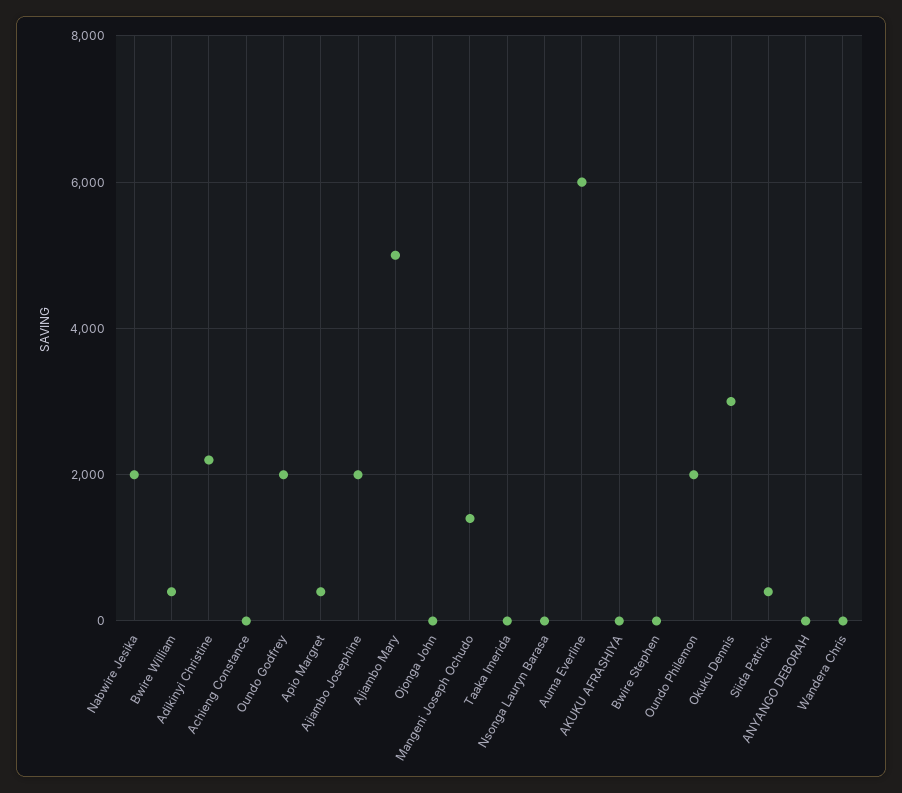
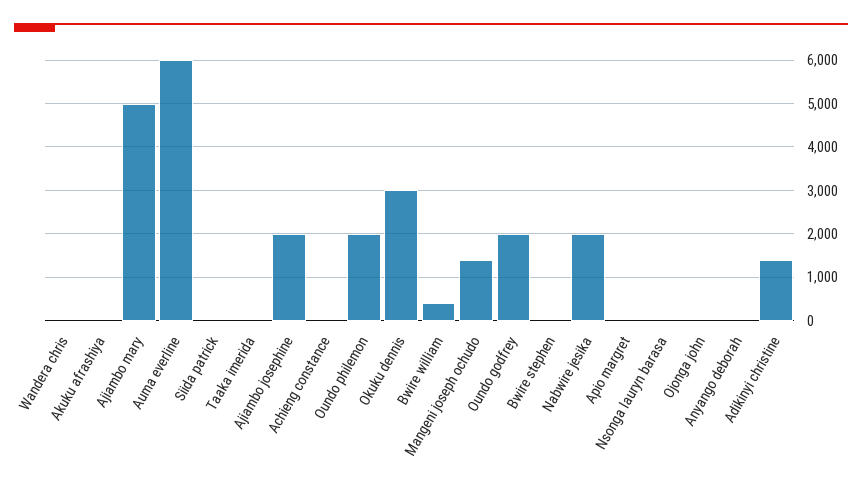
  {
    "Nabwire Jesika": 2000,
    "Bwire William": 400,
-   "Adikinyi Christine": 2200,
+   "Adikinyi Christine": 1400,
    "Achieng Constance": 0,
    "Oundo Godfrey": 2000,
-   "Apio Margret": 400,
+   "Apio Margret": 0,
    "Ajiambo Josephine": 2000,
    "Ajiambo Mary": 5000,
    "Ojonga John": 0,
    "Mangeni Joseph Ochudo": 1400,
    "Taaka Imerida": 0,
    "Nsonga Lauryn Barasa": 0,
    "Auma Everline": 6000,
    "AKUKU AFRASHIYA": 0,
    "Bwire Stephen": 0,
    "Oundo Philemon": 2000,
    "Okuku Dennis": 3000,
-   "Siida Patrick": 400,
+   "Siida Patrick": 0,
    "ANYANGO DEBORAH": 0,
    "Wandera Chris": 0
  }

